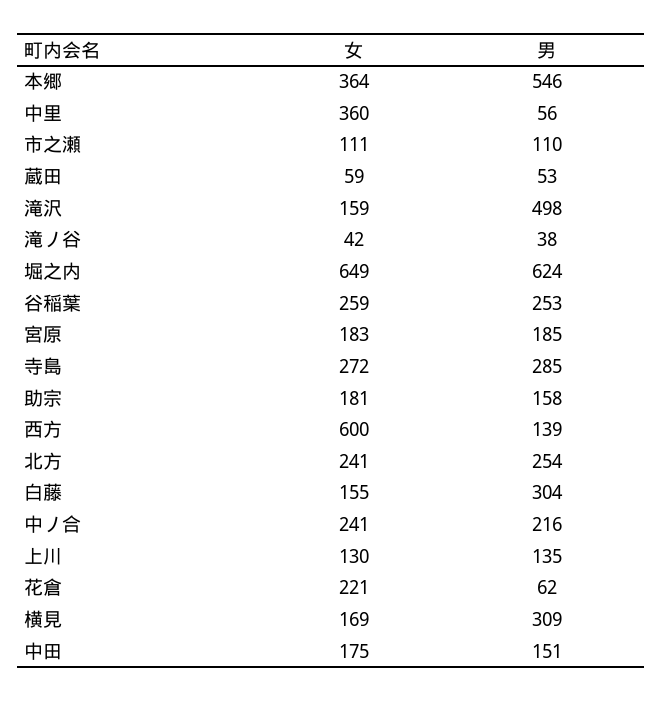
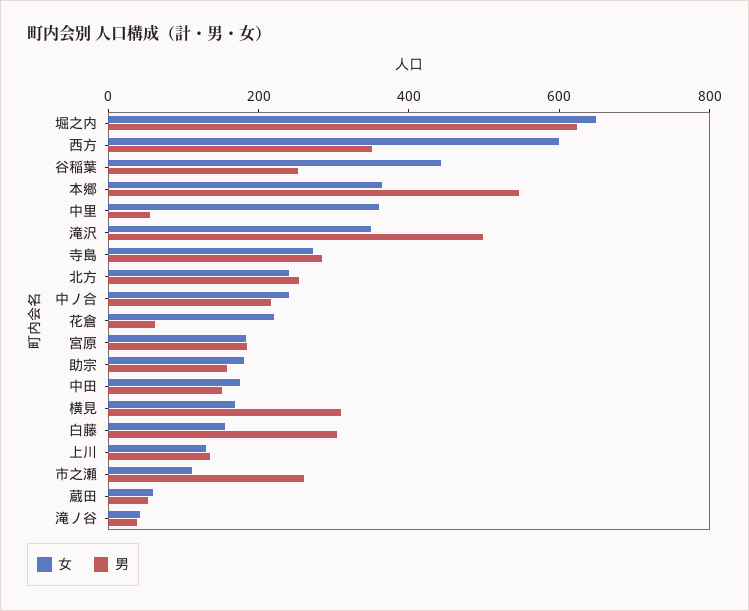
  {
    "女": {
      "本郷": 364,
      "中里": 360,
      "市之瀬": 111,
      "蔵田": 59,
-     "滝沢": 159,
+     "滝沢": 350,
      "滝ノ谷": 42,
      "堀之内": 649,
-     "谷稲葉": 259,
+     "谷稲葉": 450,
      "宮原": 183,
      "寺島": 272,
      "助宗": 181,
      "西方": 600,
      "北方": 241,
      "白藤": 155,
      "中ノ合": 241,
      "上川": 130,
      "花倉": 221,
      "横見": 169,
      "中田": 175
    },
    "男": {
      "本郷": 546,
      "中里": 56,
-     "市之瀬": 110,
+     "市之瀬": 250,
      "蔵田": 53,
      "滝沢": 498,
      "滝ノ谷": 38,
      "堀之内": 624,
      "谷稲葉": 253,
      "宮原": 185,
      "寺島": 285,
      "助宗": 158,
-     "西方": 139,
+     "西方": 350,
      "北方": 254,
      "白藤": 304,
      "中ノ合": 216,
      "上川": 135,
      "花倉": 62,
      "横見": 309,
      "中田": 151
    }
  }

